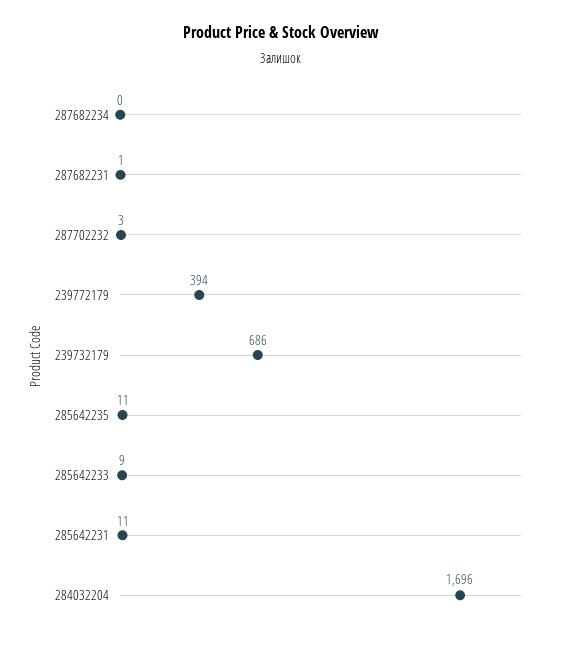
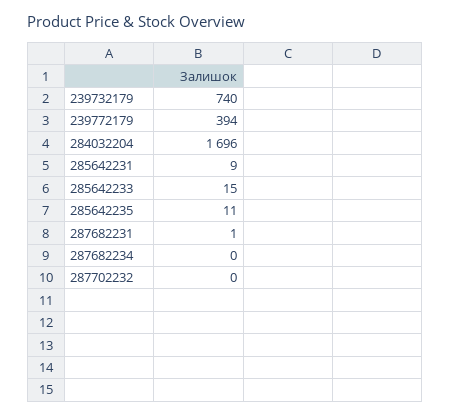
  {
    "287682234": 0,
    "287682231": 1,
-   "287702232": 3,
+   "287702232": 0,
    "239772179": 394,
-   "239732179": 686,
+   "239732179": 740,
    "285642235": 11,
-   "285642233": 9,
+   "285642233": 15,
-   "285642231": 11,
+   "285642231": 9,
    "284032204": 1696
  }

